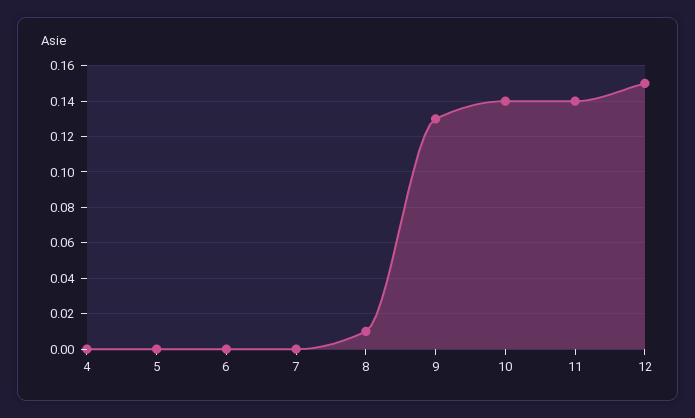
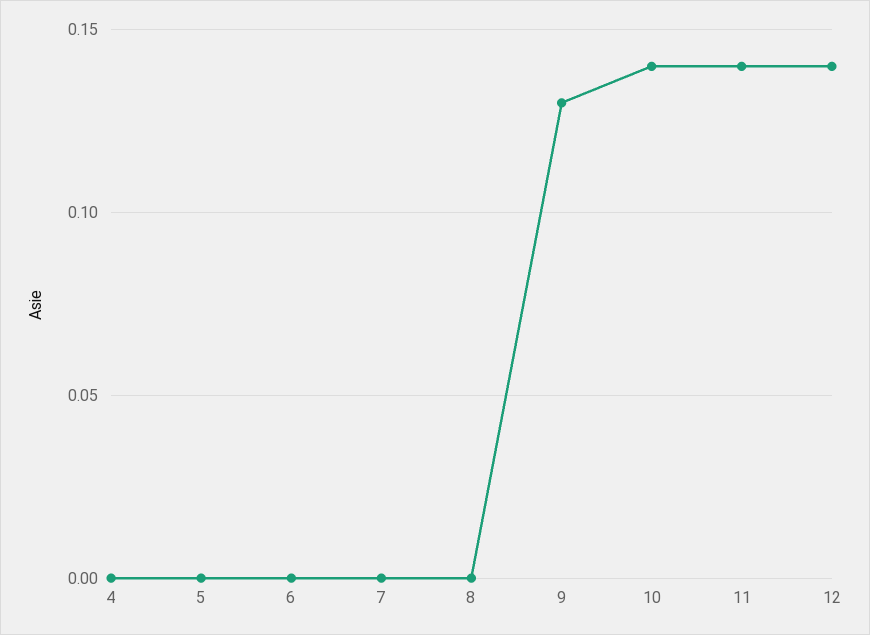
  {
    "4": 0,
    "5": 0,
    "6": 0,
    "7": 0,
-   "8": 0.01,
+   "8": 0,
    "9": 0.13,
    "10": 0.14,
    "11": 0.14,
-   "12": 0.15
+   "12": 0.14
  }

